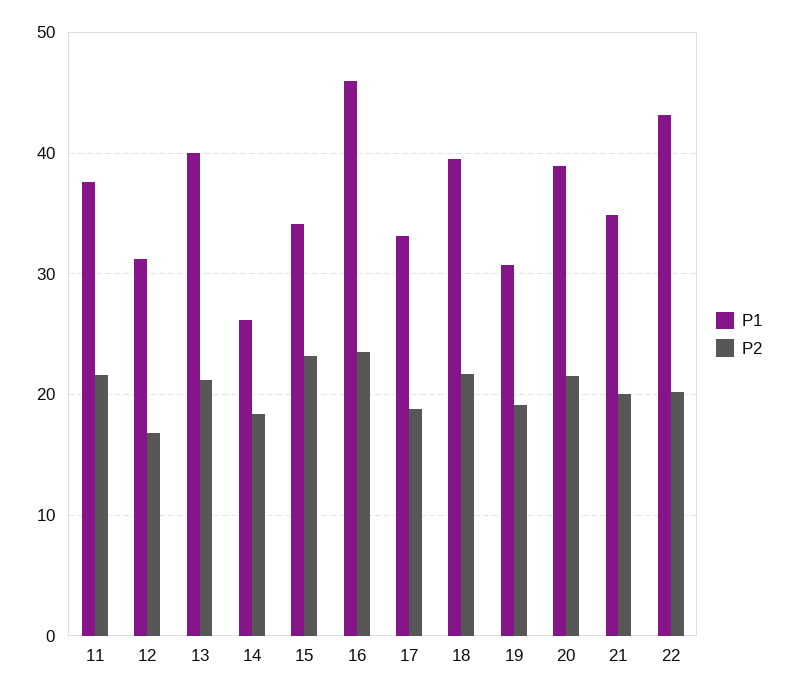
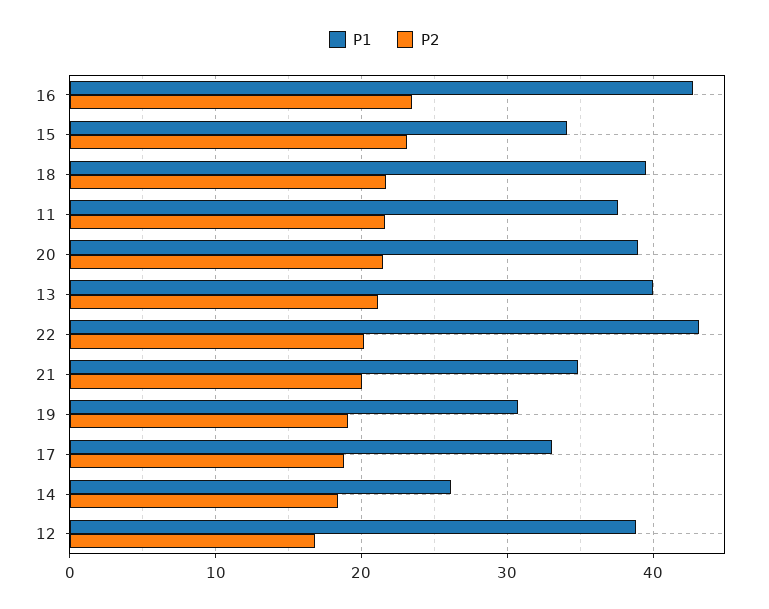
  {
    "P1": {
      "11": 38,
-     "12": 31,
+     "12": 39,
      "13": 40,
      "14": 26,
      "15": 34,
-     "16": 46,
+     "16": 43,
      "17": 33,
      "18": 40,
      "19": 31,
      "20": 39,
      "21": 35,
      "22": 43
    },
    "P2": {
      "11": 22,
      "12": 17,
      "13": 21,
      "14": 18,
      "15": 23,
      "16": 24,
      "17": 19,
      "18": 22,
      "19": 19,
      "20": 22,
      "21": 20,
      "22": 20
    }
  }

